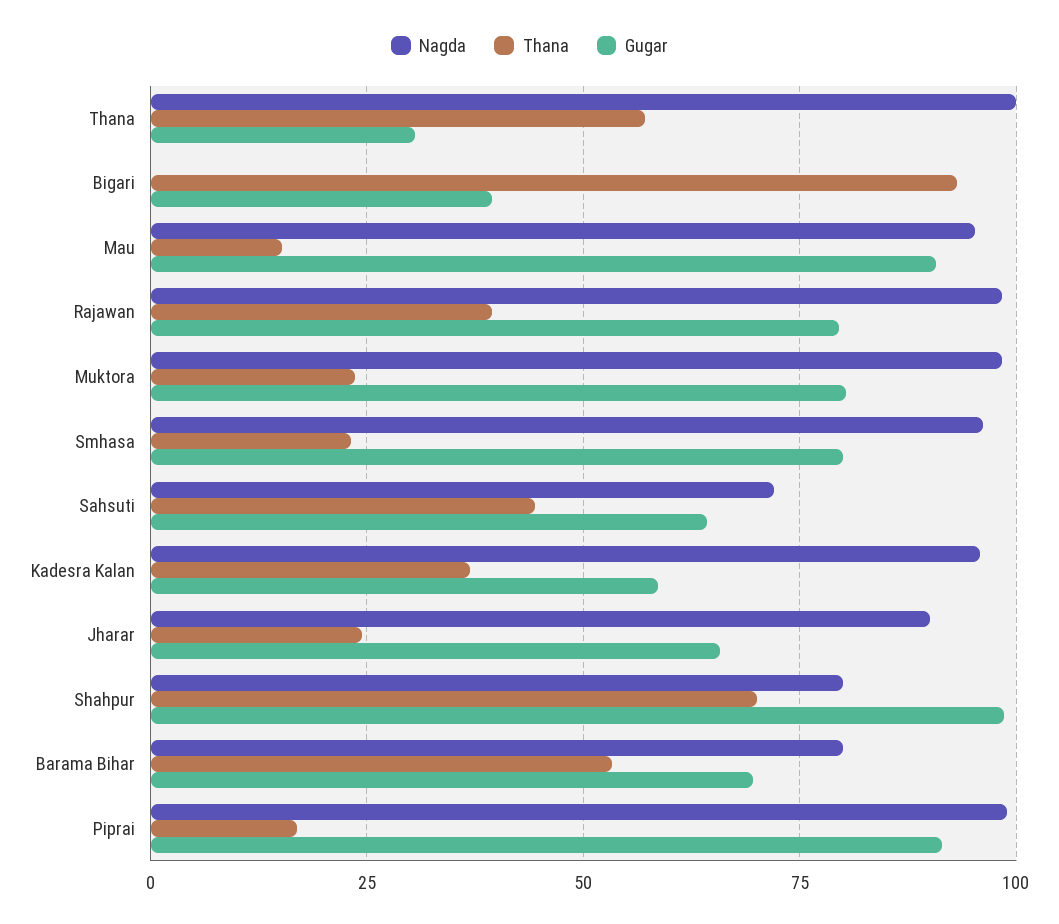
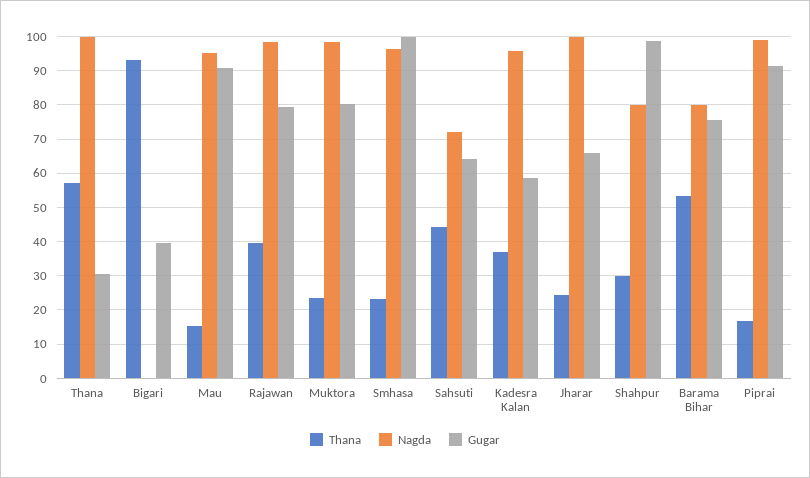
  {
    "Nagda": {
      "Thana": 100,
      "Bigari": 0,
      "Mau": 96,
      "Rajawan": 98,
      "Muktora": 98,
      "Smhasa": 96,
      "Sahsuti": 72,
      "Kadesra Kalan": 96,
-     "Jharar": 90,
+     "Jharar": 100,
      "Shahpur": 80,
      "Barama Bihar": 80,
      "Piprai": 98
    },
    "Thana": {
      "Thana": 58,
      "Bigari": 94,
      "Mau": 16,
      "Rajawan": 40,
      "Muktora": 24,
      "Smhasa": 24,
      "Sahsuti": 44,
      "Kadesra Kalan": 36,
      "Jharar": 24,
-     "Shahpur": 70,
+     "Shahpur": 30,
      "Barama Bihar": 54,
      "Piprai": 16
    },
    "Gugar": {
      "Thana": 30,
      "Bigari": 40,
      "Mau": 90,
      "Rajawan": 80,
      "Muktora": 80,
-     "Smhasa": 80,
+     "Smhasa": 100,
      "Sahsuti": 64,
      "Kadesra Kalan": 58,
      "Jharar": 66,
      "Shahpur": 98,
-     "Barama Bihar": 70,
+     "Barama Bihar": 76,
      "Piprai": 92
    }
  }

